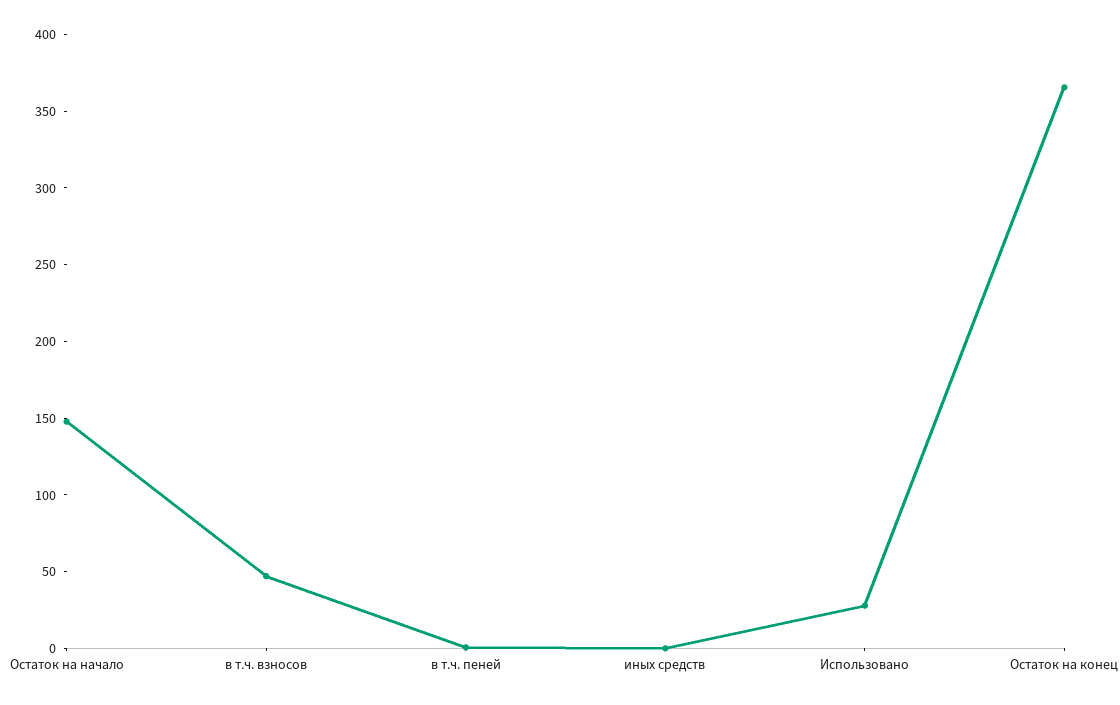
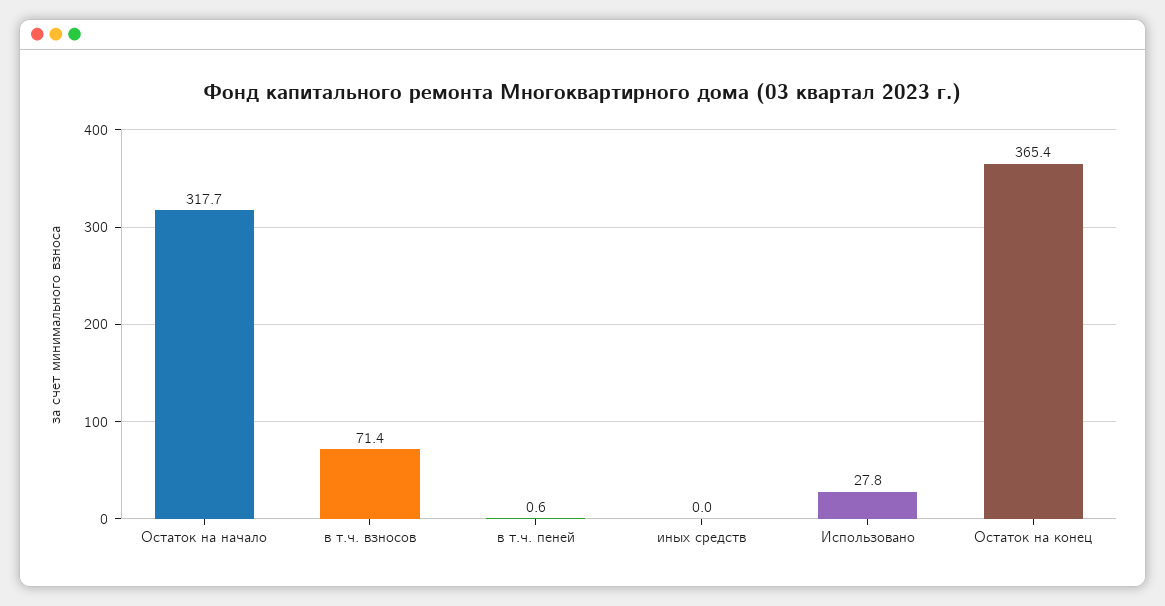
  {
-   "Остаток на начало": 150,
+   "Остаток на начало": 317.7,
-   "в т.ч. взносов": 50,
+   "в т.ч. взносов": 71.4,
    "в т.ч. пеней": 0.6,
    "иных средств": 0,
    "Использовано": 27.8,
    "Остаток на конец": 365.4
  }

